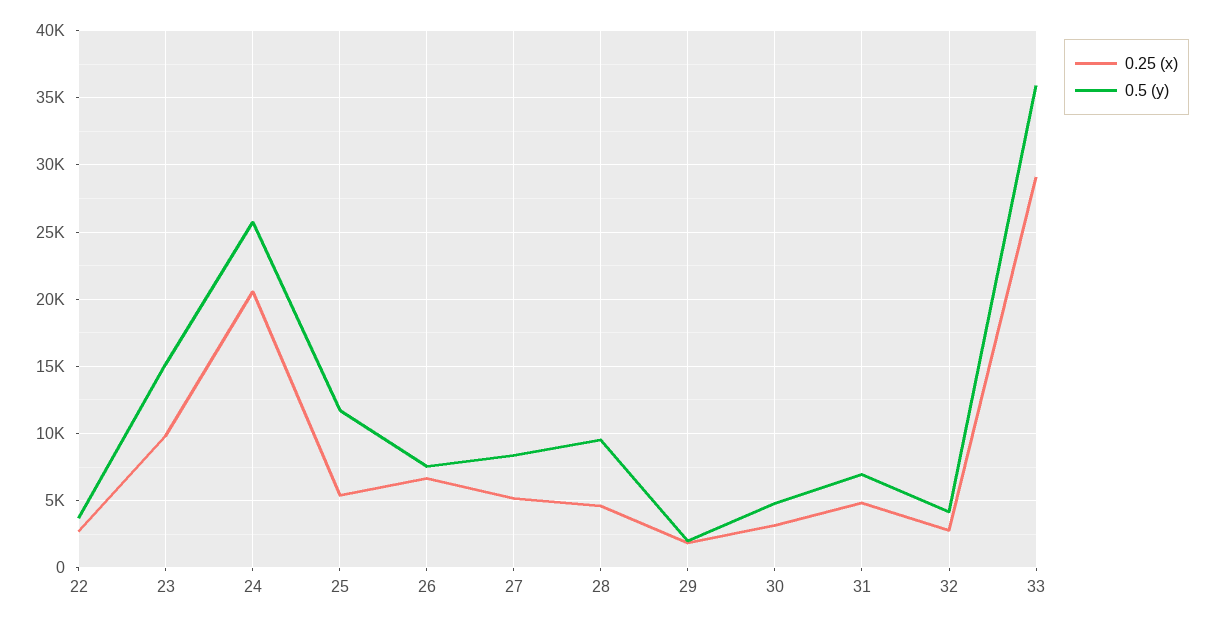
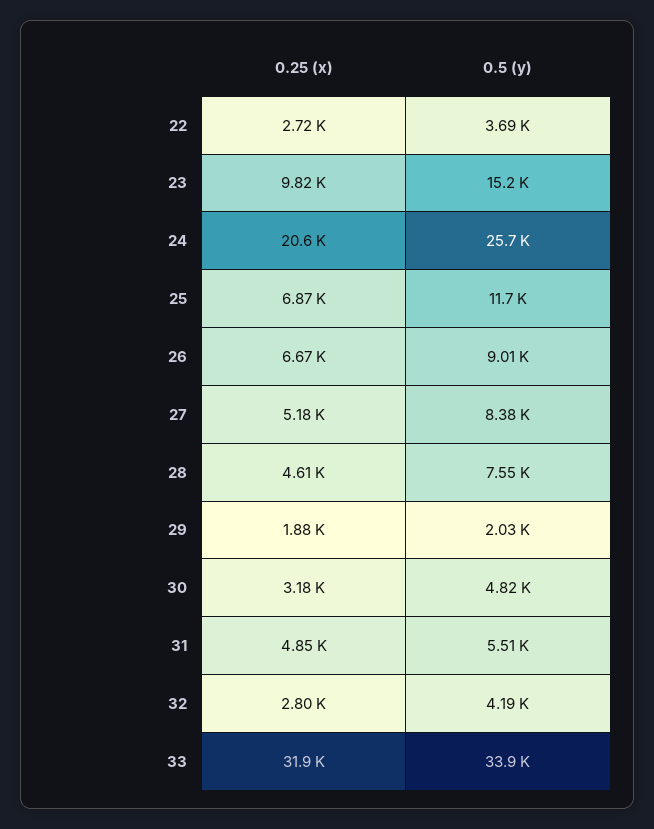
  {
    "0.25 (x)": {
      "22": 2720,
      "23": 9820,
      "24": 20600,
-     "25": 5500,
+     "25": 6870,
      "26": 6670,
      "27": 5180,
      "28": 4610,
      "29": 1880,
      "30": 3180,
      "31": 4850,
      "32": 2800,
-     "33": 29000
+     "33": 31900
    },
    "0.5 (y)": {
      "22": 3690,
      "23": 15200,
      "24": 25700,
      "25": 11700,
-     "26": 7500,
+     "26": 9010,
      "27": 8380,
-     "28": 9500,
+     "28": 7550,
      "29": 2030,
      "30": 4820,
-     "31": 7000,
+     "31": 5510,
      "32": 4190,
-     "33": 36000
+     "33": 33900
    }
  }

